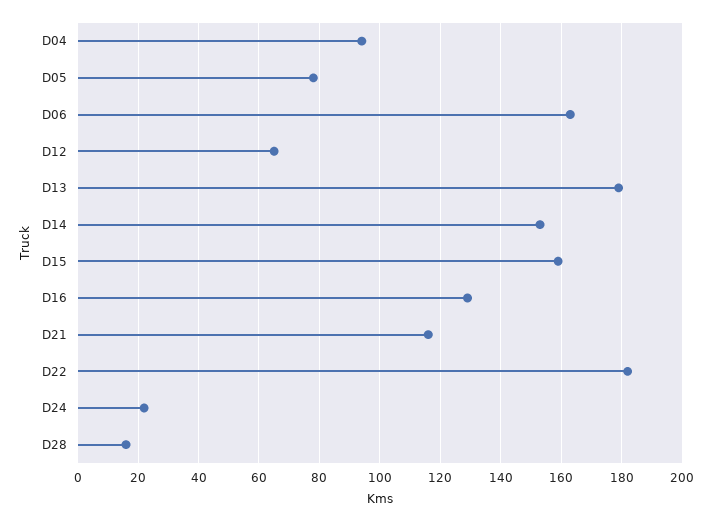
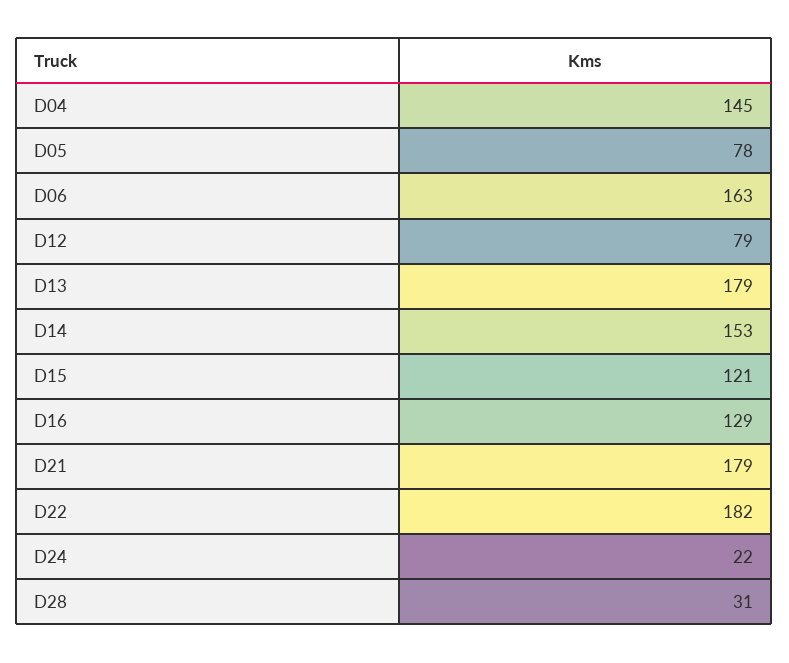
  {
-   "D04": 95,
+   "D04": 145,
    "D05": 78,
    "D06": 163,
-   "D12": 65,
+   "D12": 79,
    "D13": 179,
    "D14": 153,
-   "D15": 160,
+   "D15": 121,
    "D16": 129,
-   "D21": 115,
+   "D21": 179,
    "D22": 182,
    "D24": 22,
-   "D28": 15
+   "D28": 31
  }

